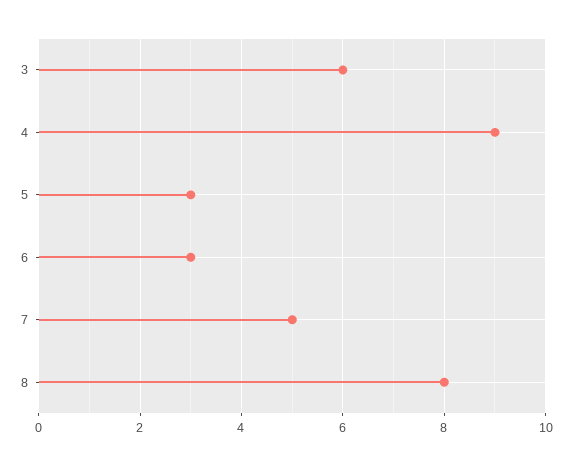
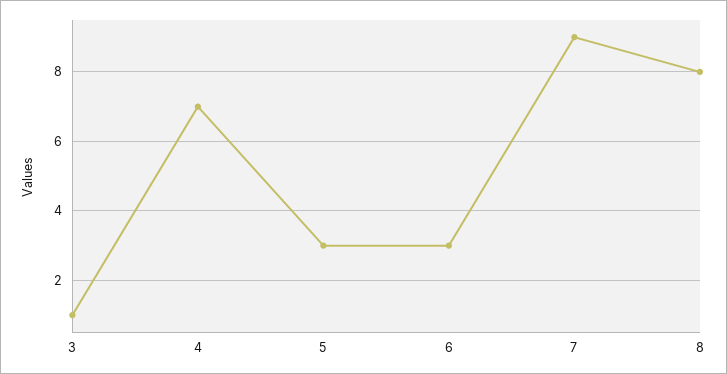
  {
-   "3": 6,
+   "3": 1,
-   "4": 9,
+   "4": 7,
    "5": 3,
    "6": 3,
-   "7": 5,
+   "7": 9,
    "8": 8
  }

